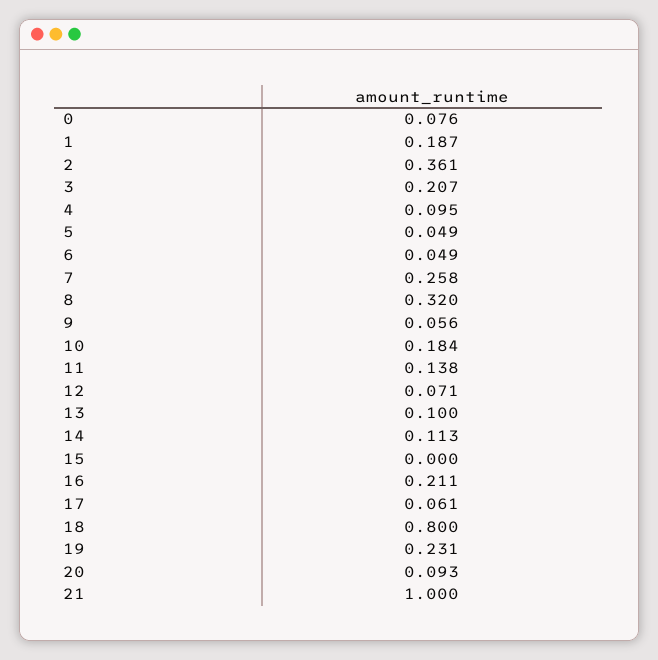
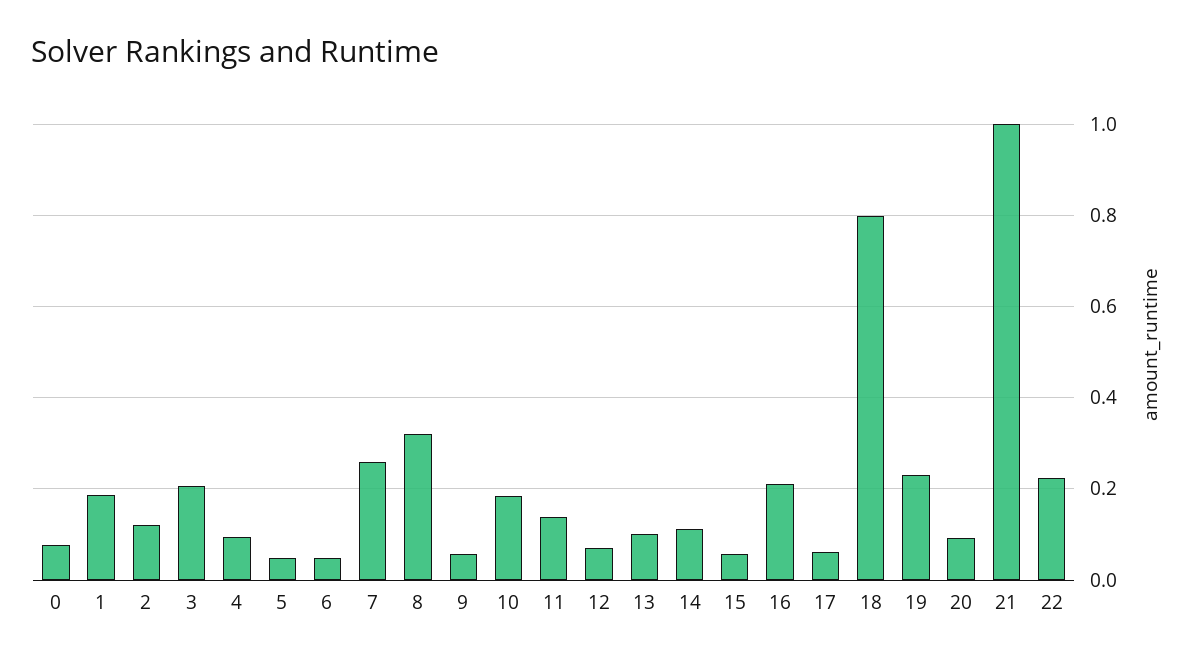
  {
    "0": 0.076,
    "1": 0.187,
-   "2": 0.361,
+   "2": 0.12,
    "3": 0.207,
    "4": 0.095,
    "5": 0.049,
    "6": 0.049,
    "7": 0.258,
    "8": 0.32,
    "9": 0.056,
    "10": 0.184,
    "11": 0.138,
    "12": 0.071,
    "13": 0.1,
    "14": 0.113,
-   "15": 0,
+   "15": 0.06,
    "16": 0.211,
    "17": 0.061,
    "18": 0.8,
    "19": 0.231,
    "20": 0.093,
-   "21": 1
+   "21": 1,
+   "22": 0.22
  }

